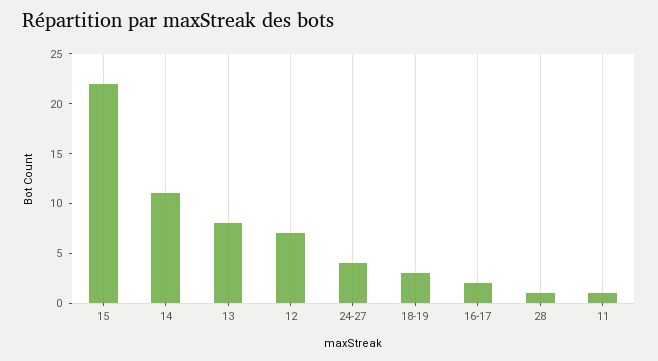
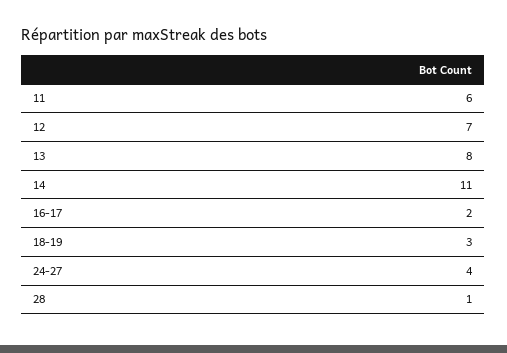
  {
-   "15": 22,
    "14": 11,
    "13": 8,
    "12": 7,
    "24-27": 4,
    "18-19": 3,
    "16-17": 2,
    "28": 1,
-   "11": 1
+   "11": 6
  }

